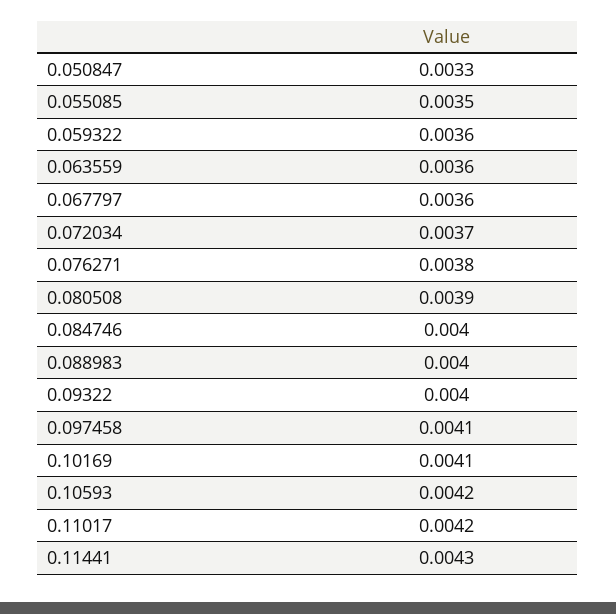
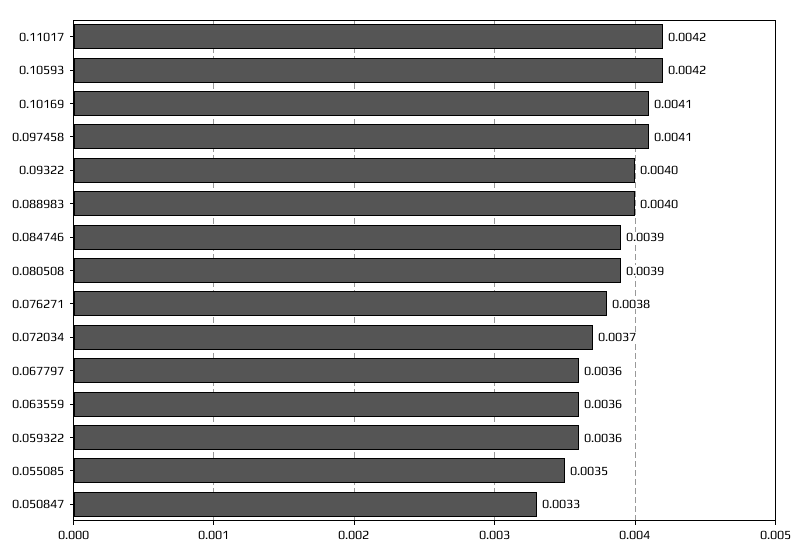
  {
    "0.050847": 0.0033,
    "0.055085": 0.0035,
    "0.059322": 0.0036,
    "0.063559": 0.0036,
    "0.067797": 0.0036,
    "0.072034": 0.0037,
    "0.076271": 0.0038,
    "0.080508": 0.0039,
-   "0.084746": 0.004,
+   "0.084746": 0.0039,
    "0.088983": 0.004,
    "0.09322": 0.004,
    "0.097458": 0.0041,
    "0.10169": 0.0041,
    "0.10593": 0.0042,
-   "0.11017": 0.0042,
+   "0.11017": 0.0042
-   "0.11441": 0.0043
  }

